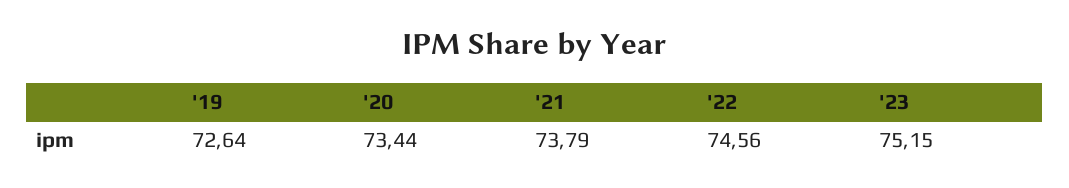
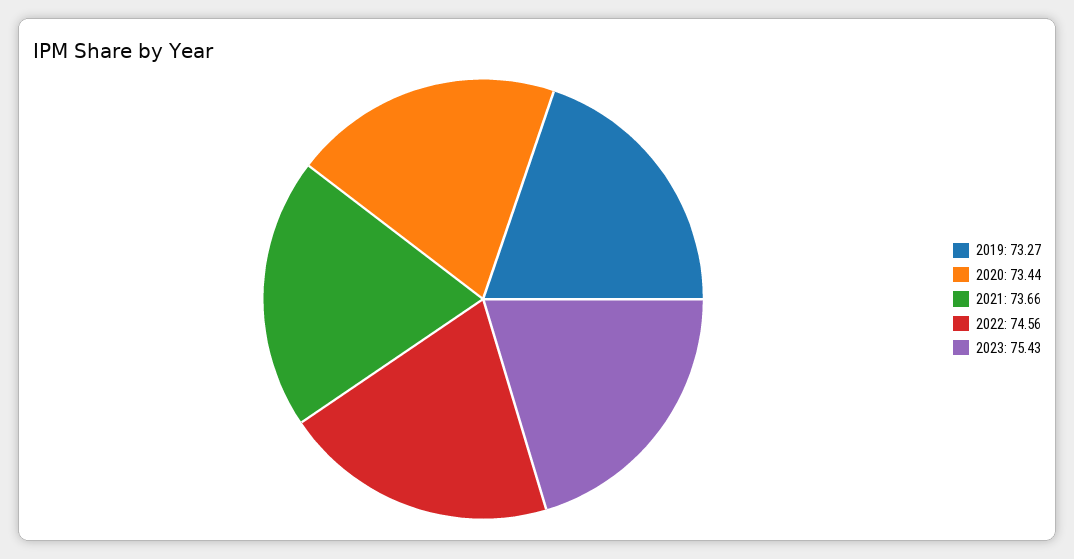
  {
-   "'19": 72.64,
+   "'19": 73.27,
    "'20": 73.44,
-   "'21": 73.79,
+   "'21": 73.66,
    "'22": 74.56,
-   "'23": 75.15
+   "'23": 75.43
  }

